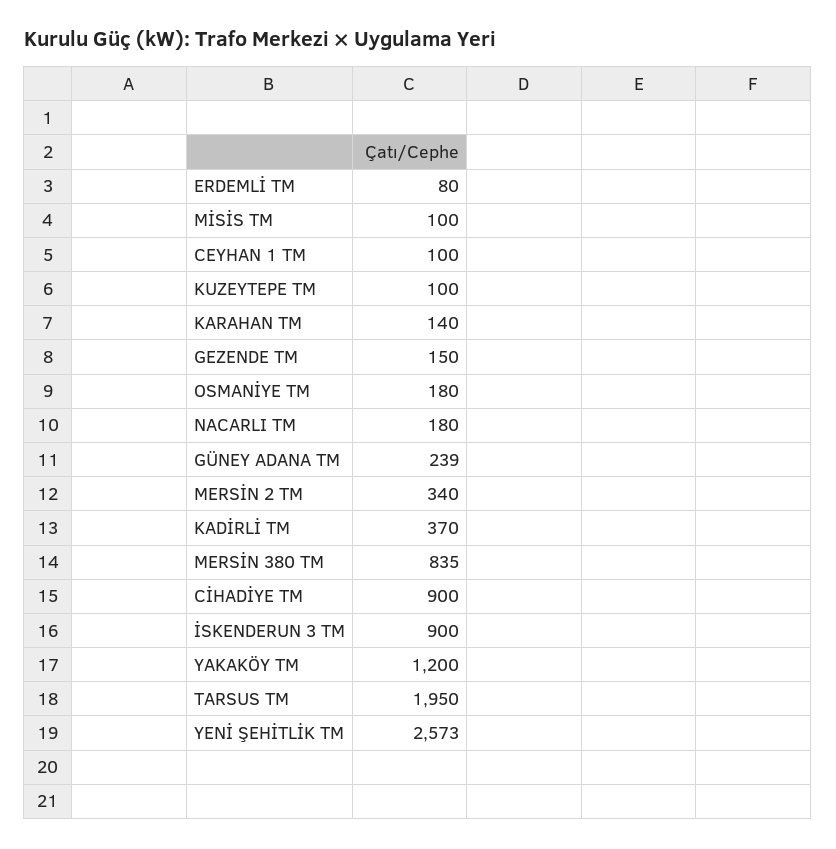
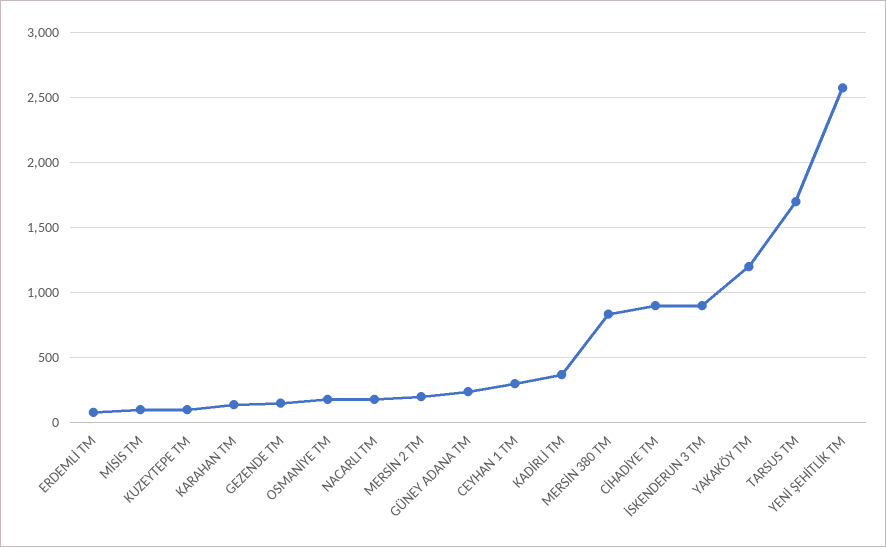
  {
    "ERDEMLİ TM": 80,
    "MİSİS TM": 100,
-   "CEYHAN 1 TM": 100,
+   "CEYHAN 1 TM": 300,
    "KUZEYTEPE TM": 100,
    "KARAHAN TM": 140,
    "GEZENDE TM": 150,
    "OSMANİYE TM": 180,
    "NACARLI TM": 180,
    "GÜNEY ADANA TM": 239,
-   "MERSİN 2 TM": 340,
+   "MERSİN 2 TM": 200,
    "KADİRLİ TM": 370,
    "MERSİN 380 TM": 835,
    "CİHADİYE TM": 900,
    "İSKENDERUN 3 TM": 900,
    "YAKAKÖY TM": 1200,
-   "TARSUS TM": 1950,
+   "TARSUS TM": 1700,
    "YENİ ŞEHİTLİK TM": 2573
  }

